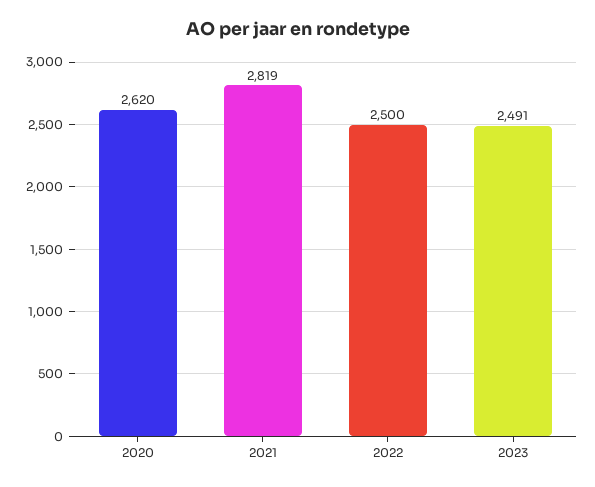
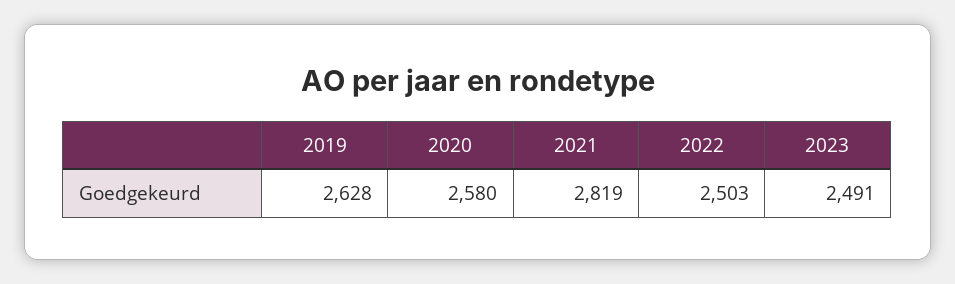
  {
-   "2020": 2620,
+   "2020": 2580,
    "2021": 2819,
-   "2022": 2500,
+   "2022": 2503,
-   "2023": 2491
+   "2023": 2491,
+   "2019": 2628
  }

